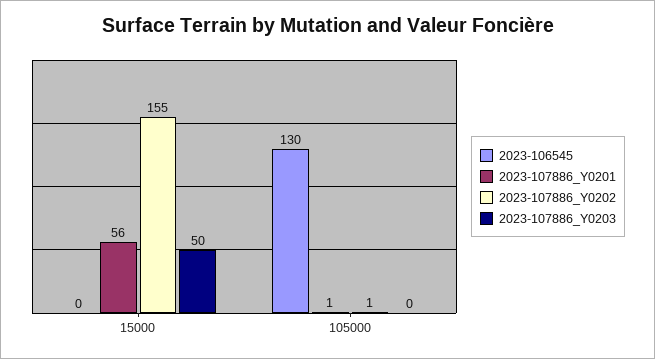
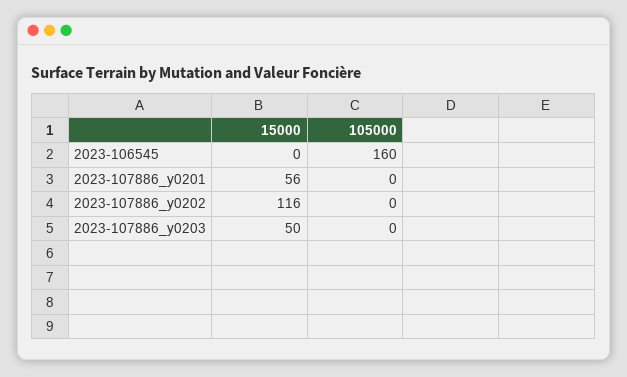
  {
    "2023-106545": {
      "15000": 0,
-     "105000": 130
+     "105000": 160
    },
    "2023-107886_Y0201": {
      "15000": 56,
-     "105000": 1
+     "105000": 0
    },
    "2023-107886_Y0202": {
-     "15000": 155,
+     "15000": 116,
-     "105000": 1
+     "105000": 0
    },
    "2023-107886_Y0203": {
      "15000": 50,
      "105000": 0
    }
  }

